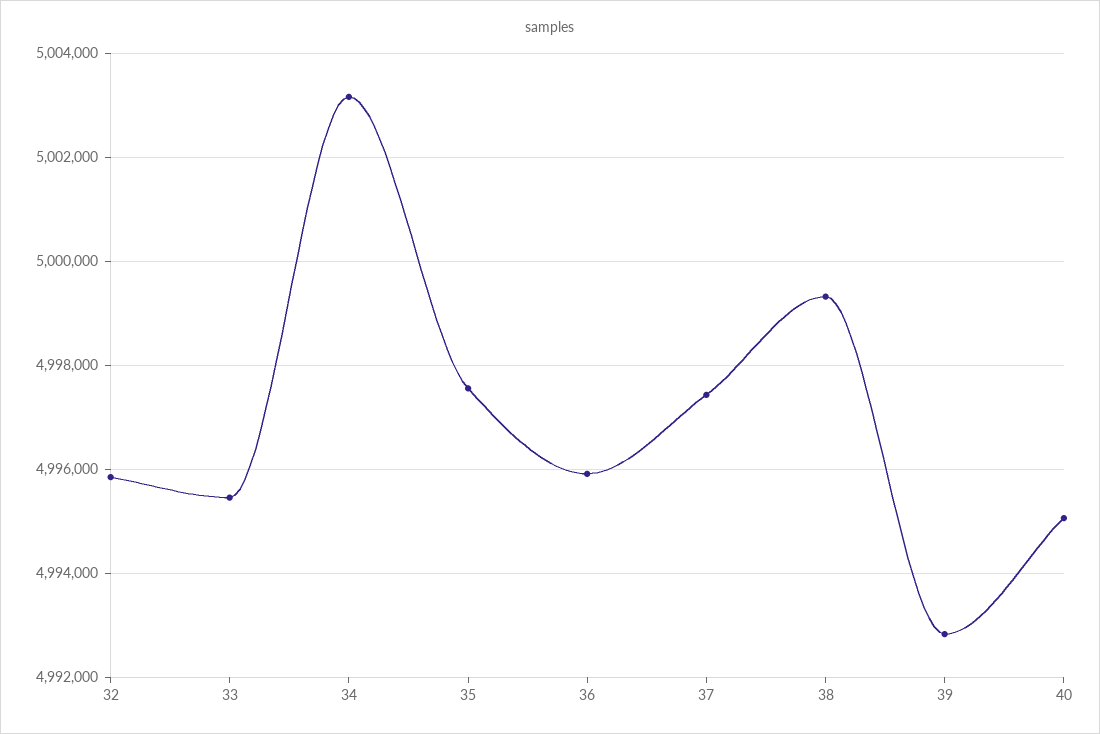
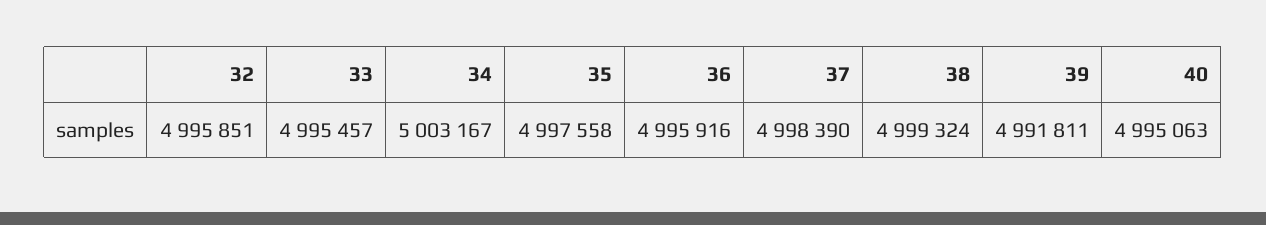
  {
    "32": 4995851,
    "33": 4995457,
    "34": 5003167,
    "35": 4997558,
    "36": 4995916,
-   "37": 4997400,
+   "37": 4998390,
    "38": 4999324,
-   "39": 4992800,
+   "39": 4991811,
    "40": 4995063
  }

